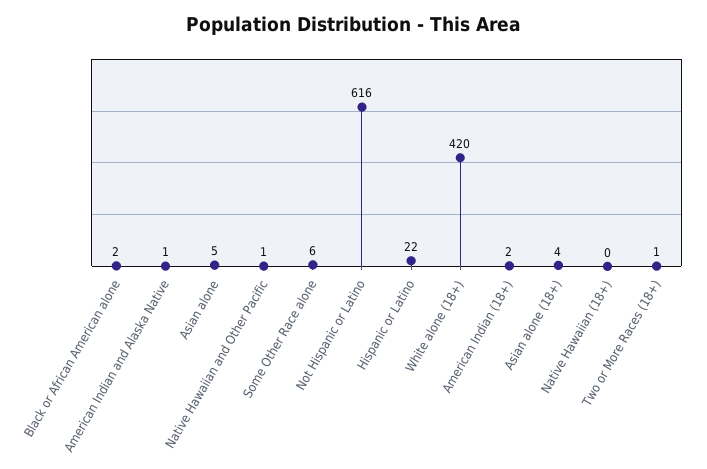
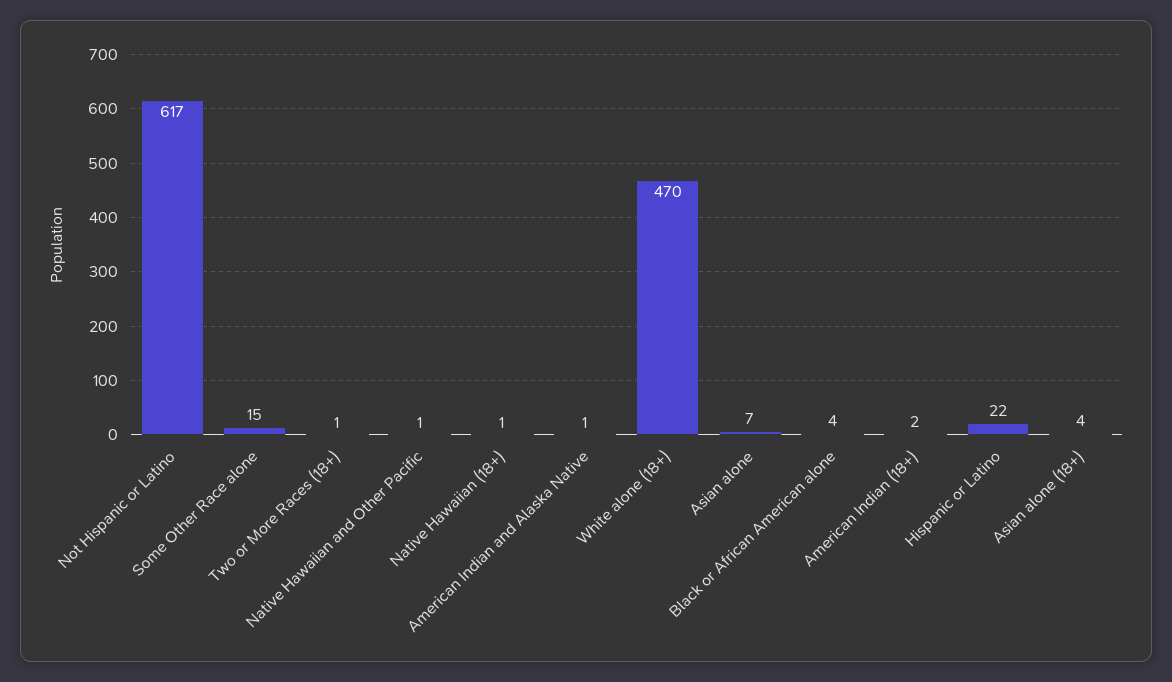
  {
-   "Black or African American alone": 2,
+   "Black or African American alone": 4,
    "American Indian and Alaska Native": 1,
-   "Asian alone": 5,
+   "Asian alone": 7,
    "Native Hawaiian and Other Pacific": 1,
-   "Some Other Race alone": 6,
+   "Some Other Race alone": 15,
-   "Not Hispanic or Latino": 616,
+   "Not Hispanic or Latino": 617,
    "Hispanic or Latino": 22,
-   "White alone (18+)": 420,
+   "White alone (18+)": 470,
    "American Indian (18+)": 2,
    "Asian alone (18+)": 4,
-   "Native Hawaiian (18+)": 0,
+   "Native Hawaiian (18+)": 1,
    "Two or More Races (18+)": 1
  }

